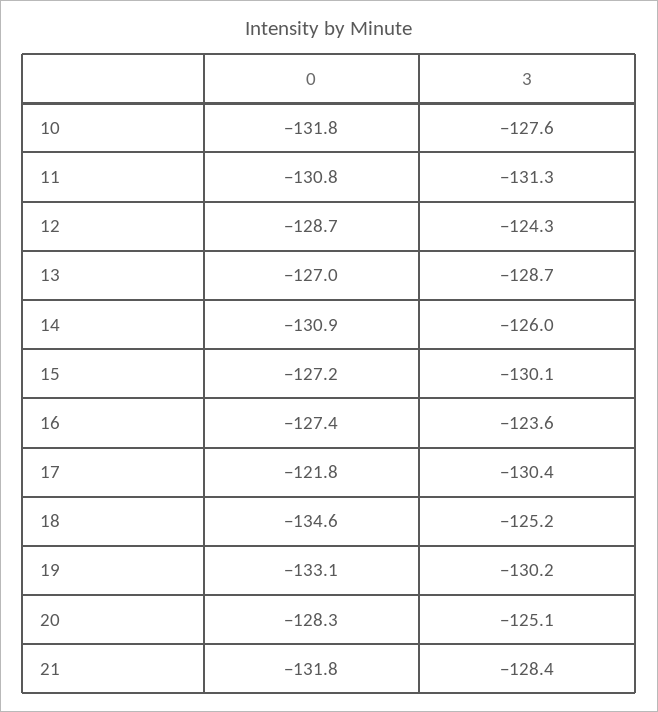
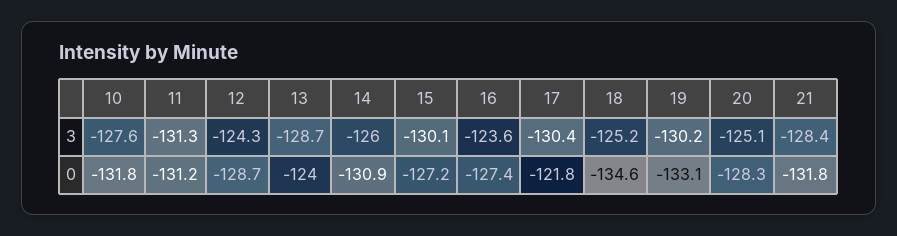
  {
    "0": {
      "10": -131.8,
-     "11": -130.8,
+     "11": -131.2,
      "12": -128.7,
-     "13": -127,
+     "13": -124,
      "14": -130.9,
      "15": -127.2,
      "16": -127.4,
      "17": -121.8,
      "18": -134.6,
      "19": -133.1,
      "20": -128.3,
      "21": -131.8
    },
    "3": {
      "10": -127.6,
      "11": -131.3,
      "12": -124.3,
      "13": -128.7,
      "14": -126,
      "15": -130.1,
      "16": -123.6,
      "17": -130.4,
      "18": -125.2,
      "19": -130.2,
      "20": -125.1,
      "21": -128.4
    }
  }

